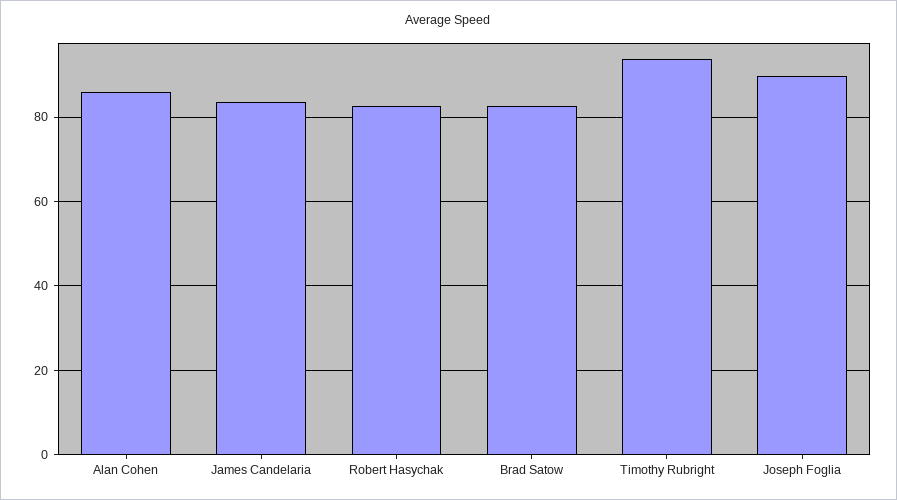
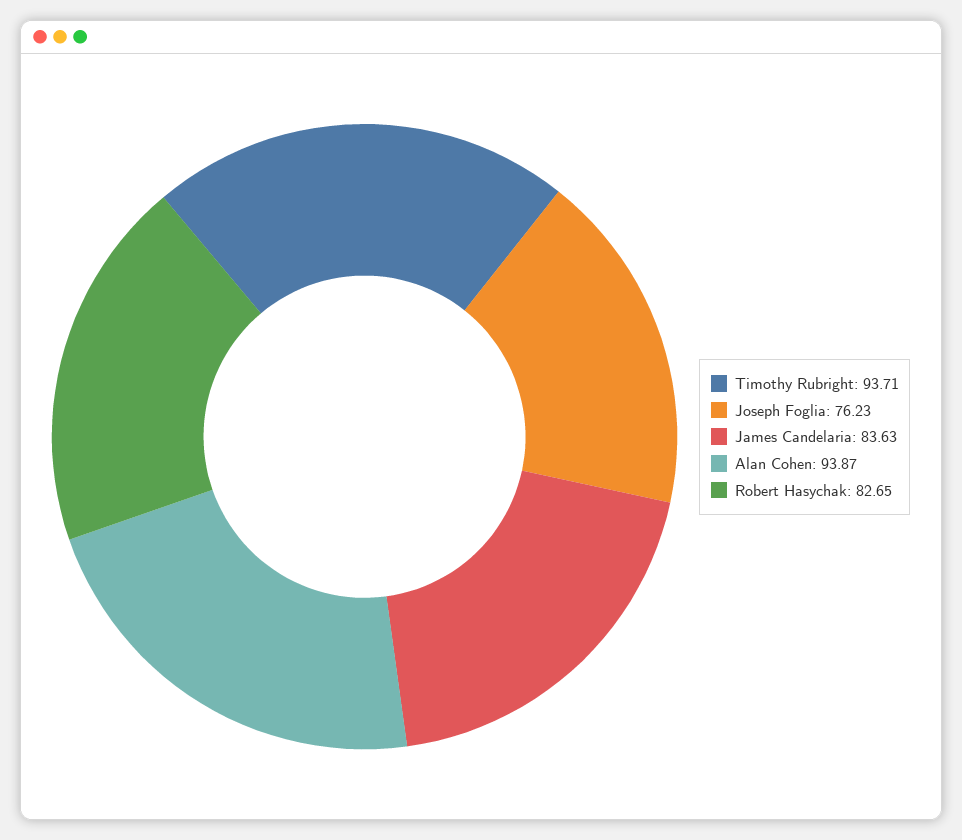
  {
-   "Alan Cohen": 86,
+   "Alan Cohen": 93.87,
    "James Candelaria": 83.63,
    "Robert Hasychak": 82.65,
-   "Brad Satow": 82,
    "Timothy Rubright": 93.71,
-   "Joseph Foglia": 90
+   "Joseph Foglia": 76.23
  }

